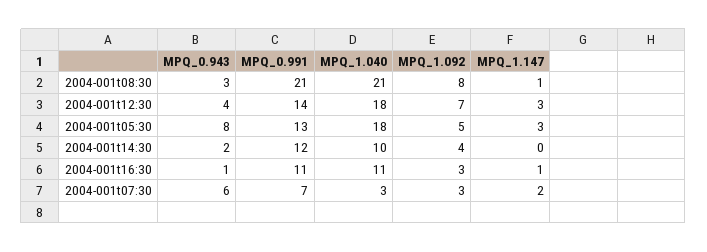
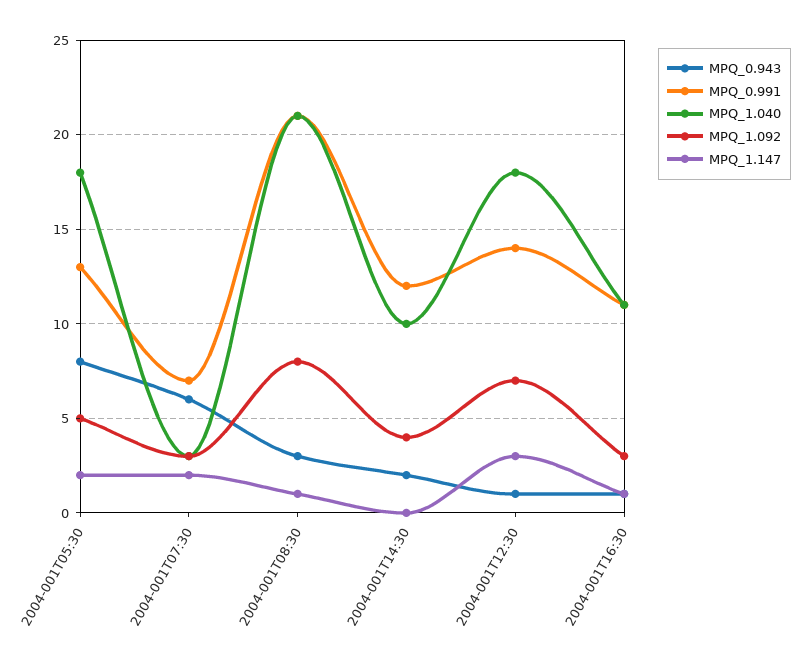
  {
    "MPQ_0.943": {
      "2004-001t08:30": 3,
-     "2004-001t12:30": 4,
+     "2004-001t12:30": 1,
      "2004-001t05:30": 8,
      "2004-001t14:30": 2,
      "2004-001t16:30": 1,
      "2004-001t07:30": 6
    },
    "MPQ_0.991": {
      "2004-001t08:30": 21,
      "2004-001t12:30": 14,
      "2004-001t05:30": 13,
      "2004-001t14:30": 12,
      "2004-001t16:30": 11,
      "2004-001t07:30": 7
    },
    "MPQ_1.040": {
      "2004-001t08:30": 21,
      "2004-001t12:30": 18,
      "2004-001t05:30": 18,
      "2004-001t14:30": 10,
      "2004-001t16:30": 11,
      "2004-001t07:30": 3
    },
    "MPQ_1.092": {
      "2004-001t08:30": 8,
      "2004-001t12:30": 7,
      "2004-001t05:30": 5,
      "2004-001t14:30": 4,
      "2004-001t16:30": 3,
      "2004-001t07:30": 3
    },
    "MPQ_1.147": {
      "2004-001t08:30": 1,
      "2004-001t12:30": 3,
-     "2004-001t05:30": 3,
+     "2004-001t05:30": 2,
      "2004-001t14:30": 0,
      "2004-001t16:30": 1,
      "2004-001t07:30": 2
    }
  }

